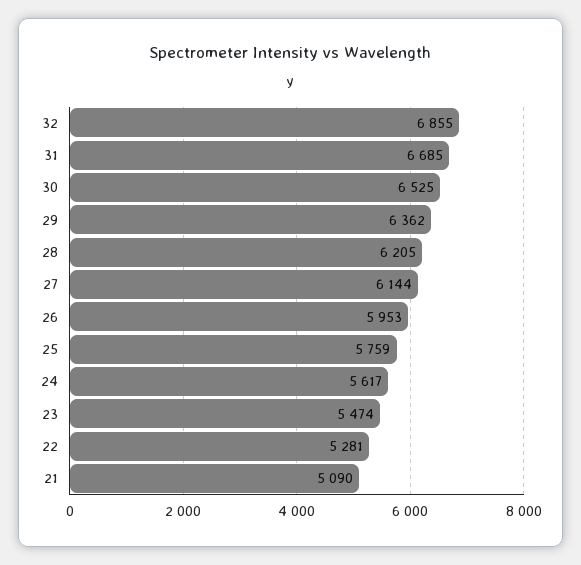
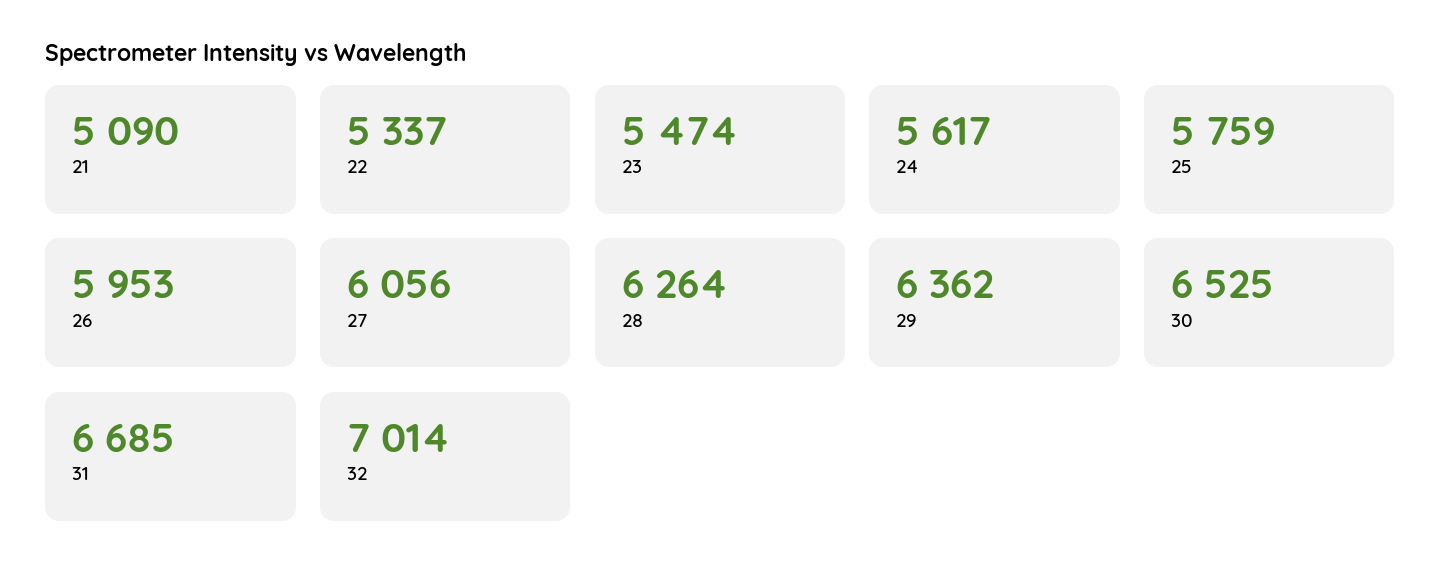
  {
-   "32": 6855,
+   "32": 7014,
    "31": 6685,
    "30": 6525,
    "29": 6362,
-   "28": 6205,
+   "28": 6264,
-   "27": 6144,
+   "27": 6056,
    "26": 5953,
    "25": 5759,
    "24": 5617,
    "23": 5474,
-   "22": 5281,
+   "22": 5337,
    "21": 5090
  }

